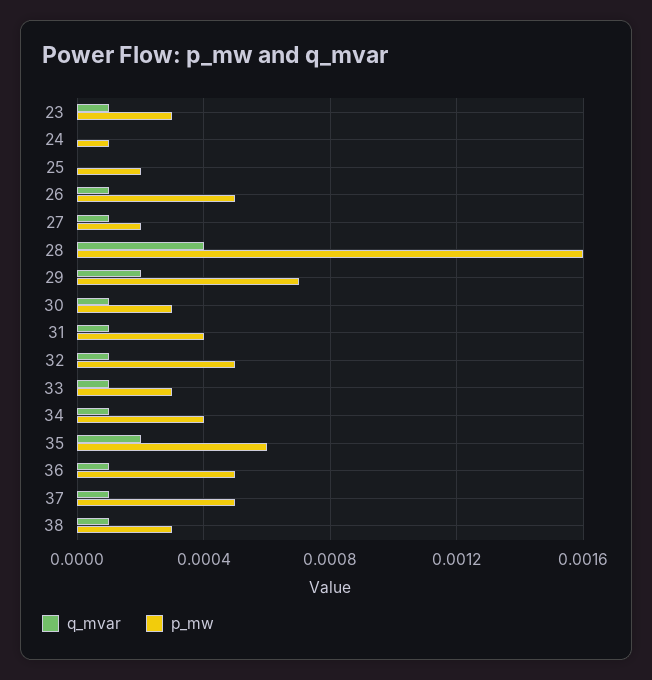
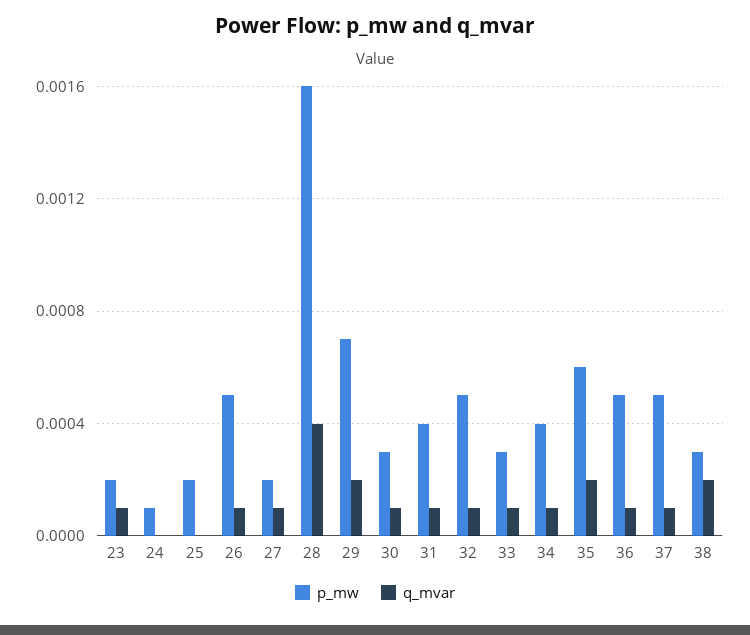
  {
    "q_mvar": {
      "23": 0.0001,
      "24": 0,
      "25": 0,
      "26": 0.0001,
      "27": 0.0001,
      "28": 0.0004,
      "29": 0.0002,
      "30": 0.0001,
      "31": 0.0001,
      "32": 0.0001,
      "33": 0.0001,
      "34": 0.0001,
      "35": 0.0002,
      "36": 0.0001,
      "37": 0.0001,
-     "38": 0.0001
+     "38": 0.0002
    },
    "p_mw": {
-     "23": 0.0003,
+     "23": 0.0002,
      "24": 0.0001,
      "25": 0.0002,
      "26": 0.0005,
      "27": 0.0002,
      "28": 0.0016,
      "29": 0.0007,
      "30": 0.0003,
      "31": 0.0004,
      "32": 0.0005,
      "33": 0.0003,
      "34": 0.0004,
      "35": 0.0006,
      "36": 0.0005,
      "37": 0.0005,
      "38": 0.0003
    }
  }

